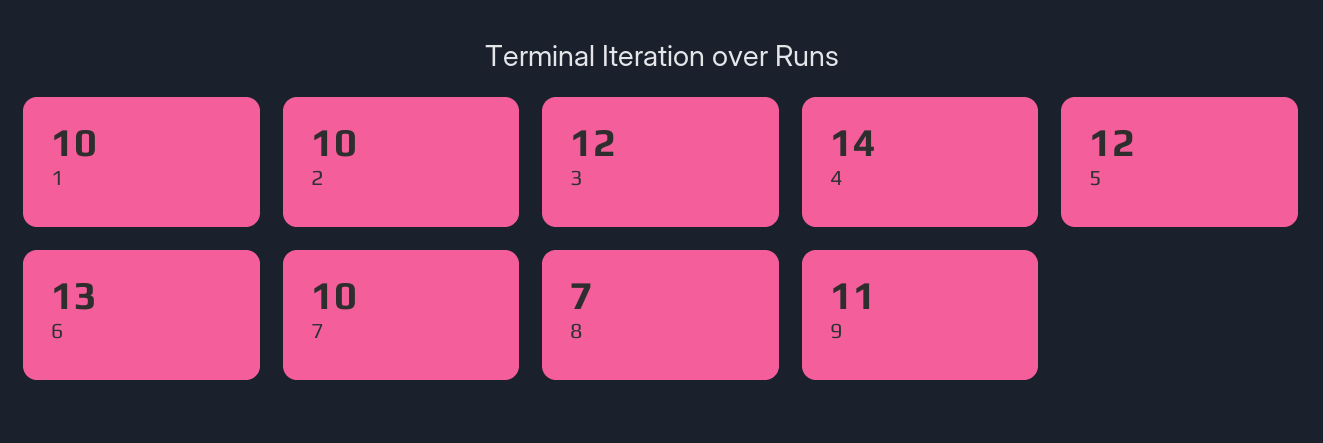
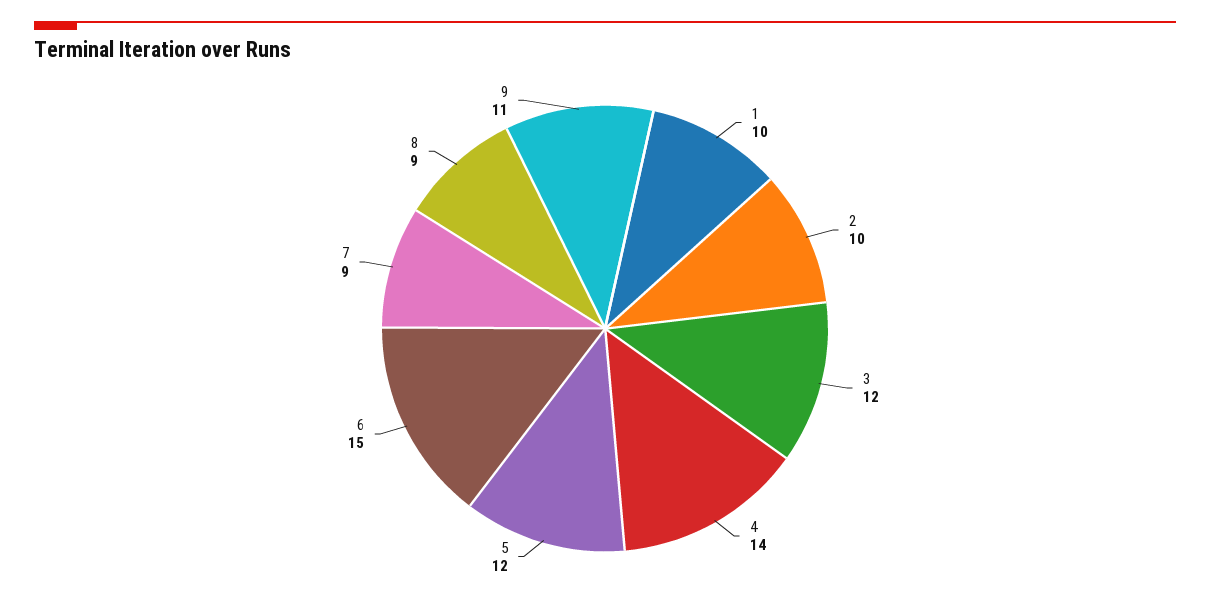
  {
    "1": 10,
    "2": 10,
    "3": 12,
    "4": 14,
    "5": 12,
-   "6": 13,
+   "6": 15,
-   "7": 10,
+   "7": 9,
-   "8": 7,
+   "8": 9,
    "9": 11
  }

